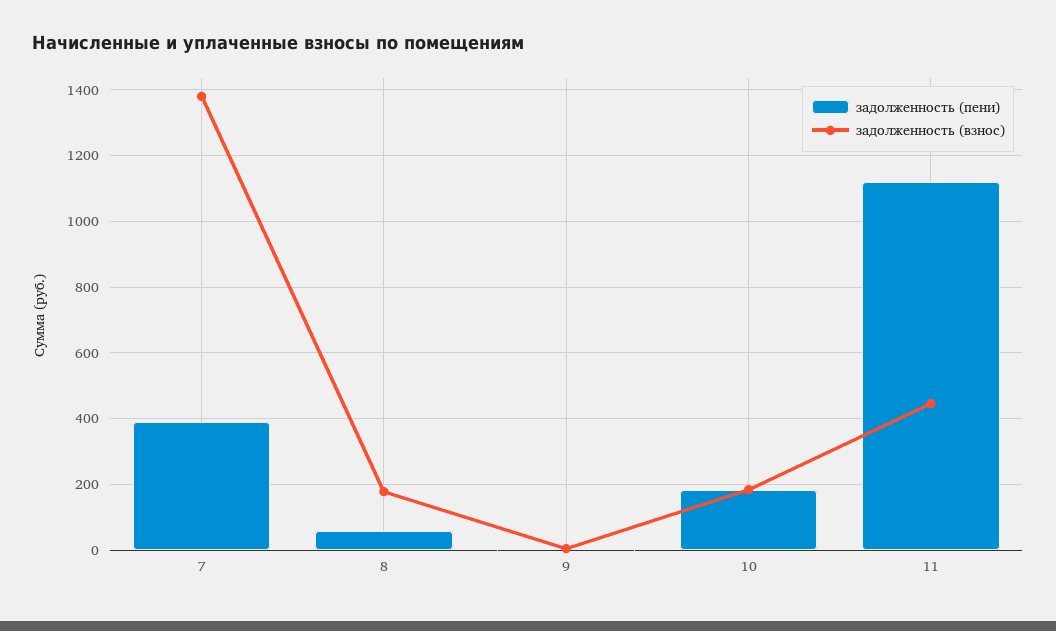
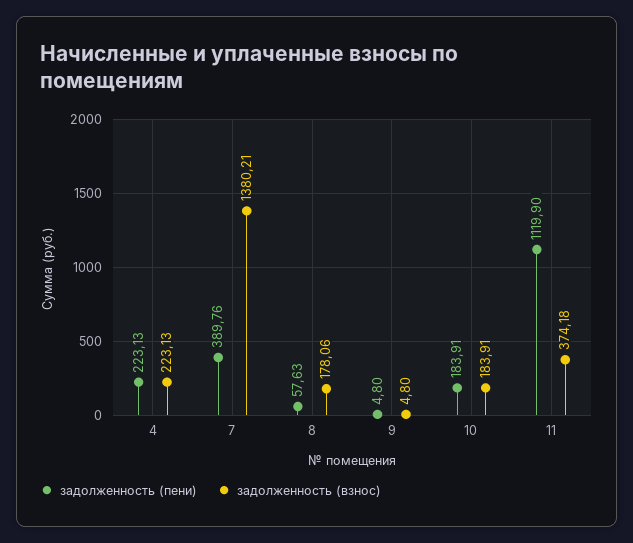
  {
    "задолженность (пени)": {
      "7": 389.76,
      "8": 57.63,
      "9": 4.8,
      "10": 183.91,
-     "11": 1119.9
+     "11": 1119.9,
+     "4": 223.13
    },
    "задолженность (взнос)": {
      "7": 1380.21,
      "8": 178.06,
      "9": 4.8,
      "10": 183.91,
-     "11": 440
+     "11": 374.18,
+     "4": 223.13
    }
  }

